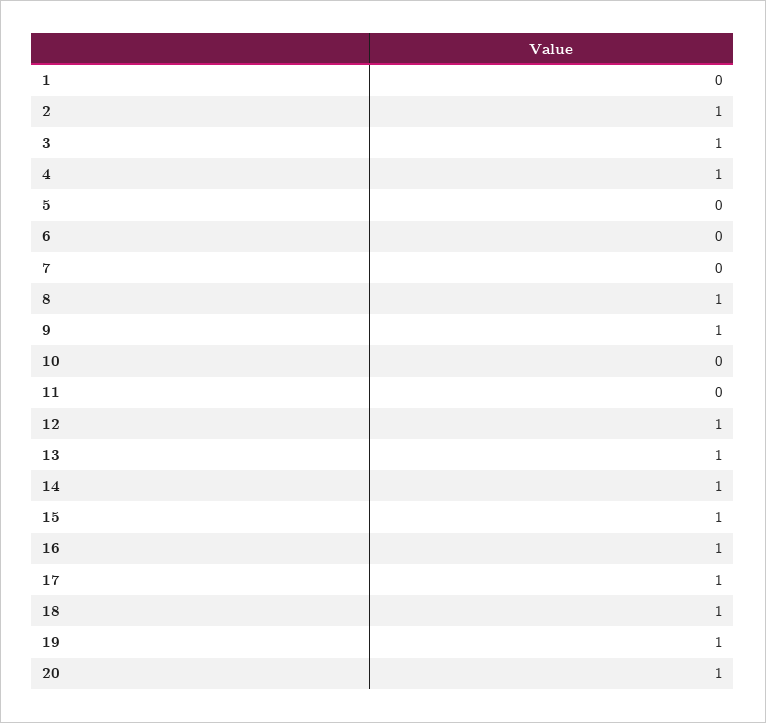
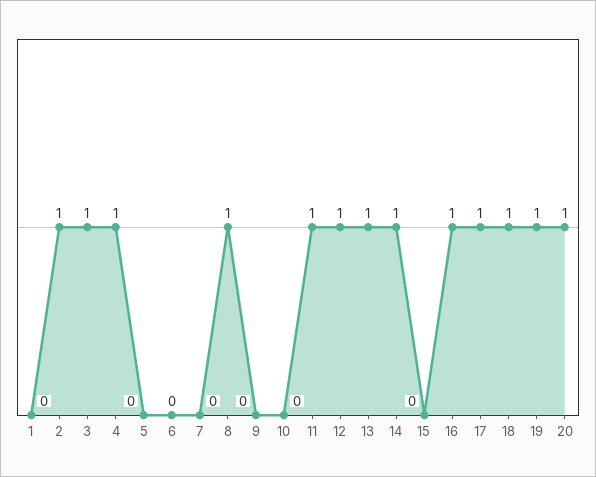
  {
    "1": 0,
    "2": 1,
    "3": 1,
    "4": 1,
    "5": 0,
    "6": 0,
    "7": 0,
    "8": 1,
-   "9": 1,
+   "9": 0,
    "10": 0,
-   "11": 0,
+   "11": 1,
    "12": 1,
    "13": 1,
    "14": 1,
-   "15": 1,
+   "15": 0,
    "16": 1,
    "17": 1,
    "18": 1,
    "19": 1,
    "20": 1
  }

